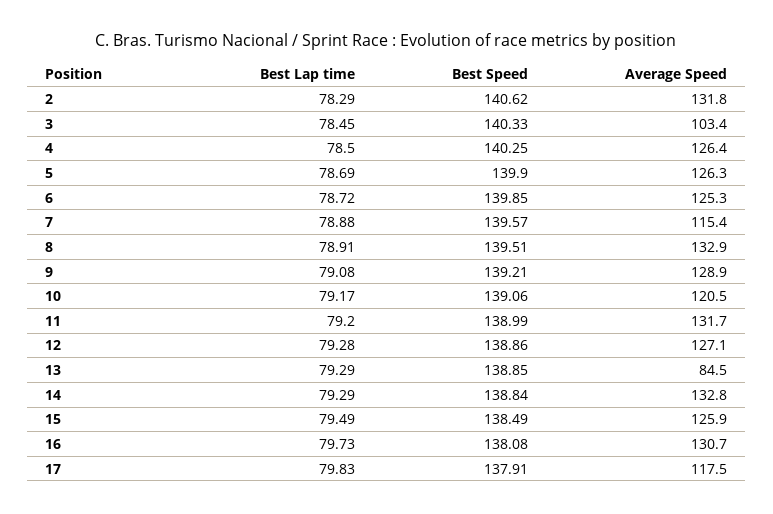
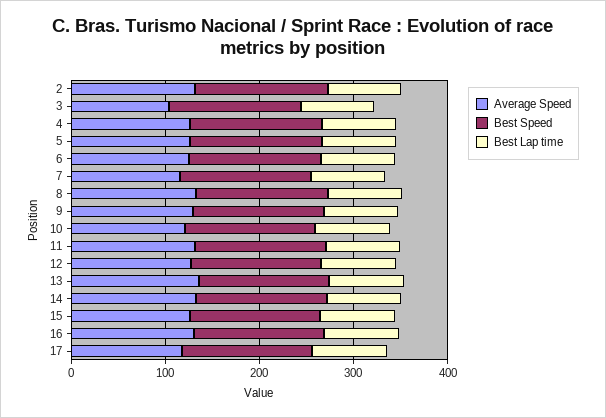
  {
    "Best Lap time": {
      "2": 78.29,
      "3": 78.45,
      "4": 78.5,
      "5": 78.69,
      "6": 78.72,
      "7": 78.88,
      "8": 78.91,
      "9": 79.08,
      "10": 79.17,
      "11": 79.2,
      "12": 79.28,
      "13": 79.29,
      "14": 79.29,
      "15": 79.49,
      "16": 79.73,
      "17": 79.83
    },
    "Best Speed": {
      "2": 140.62,
      "3": 140.33,
      "4": 140.25,
      "5": 139.9,
      "6": 139.85,
      "7": 139.57,
      "8": 139.51,
      "9": 139.21,
      "10": 139.06,
      "11": 138.99,
      "12": 138.86,
      "13": 138.85,
      "14": 138.84,
      "15": 138.49,
      "16": 138.08,
      "17": 137.91
    },
    "Average Speed": {
      "2": 131.8,
      "3": 103.4,
      "4": 126.4,
      "5": 126.3,
      "6": 125.3,
      "7": 115.4,
      "8": 132.9,
      "9": 128.9,
      "10": 120.5,
      "11": 131.7,
      "12": 127.1,
-     "13": 84.5,
+     "13": 140,
      "14": 132.8,
      "15": 125.9,
      "16": 130.7,
      "17": 117.5
    }
  }

